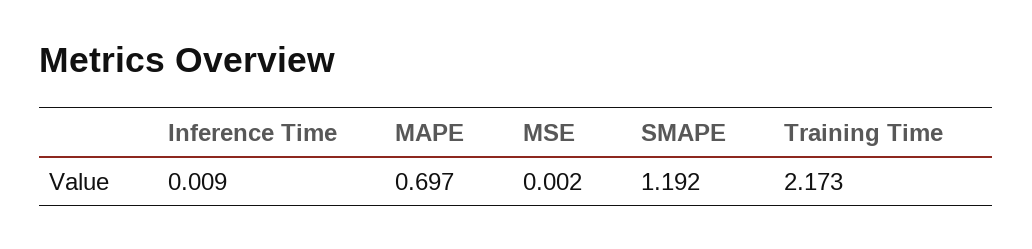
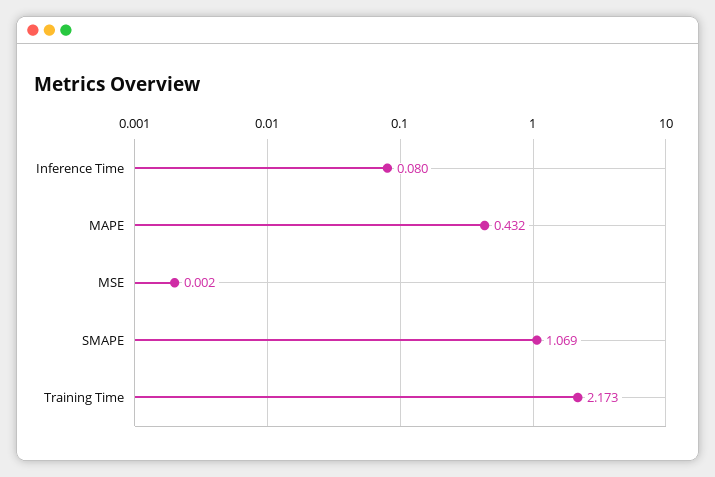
  {
-   "Inference Time": 0.009,
+   "Inference Time": 0.08,
-   "MAPE": 0.697,
+   "MAPE": 0.432,
    "MSE": 0.002,
-   "SMAPE": 1.192,
+   "SMAPE": 1.069,
    "Training Time": 2.173
  }

